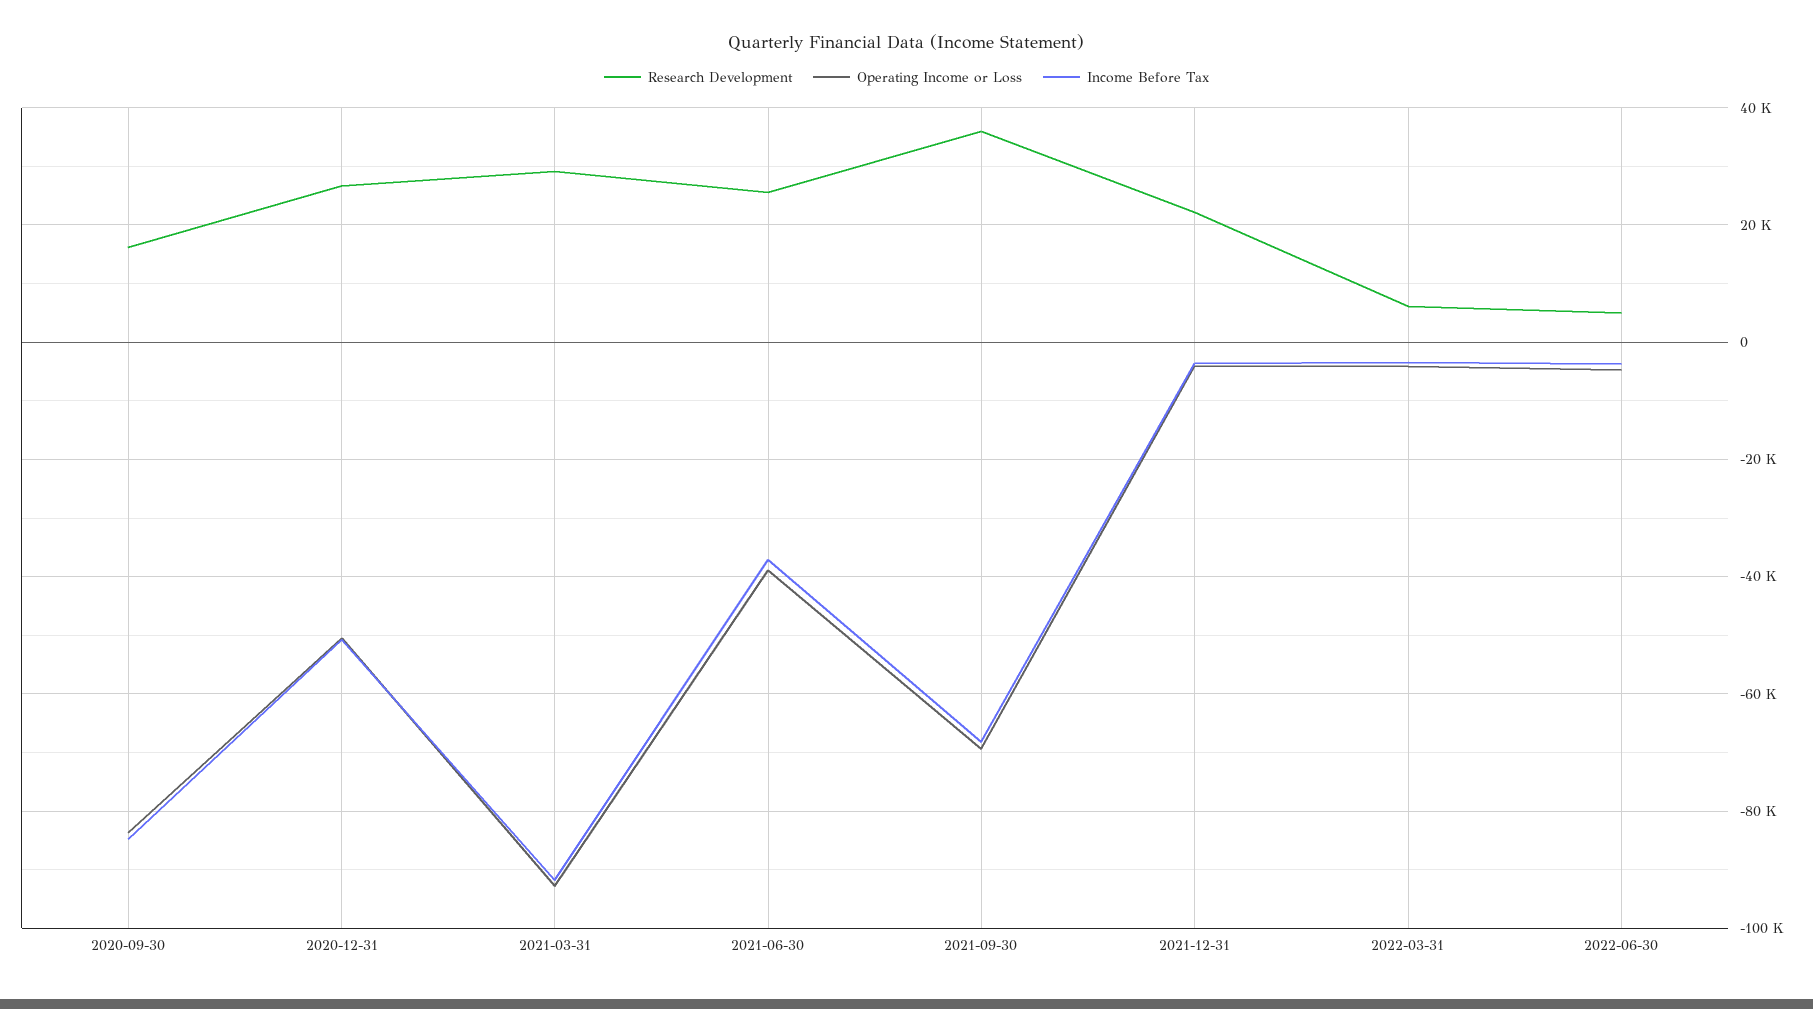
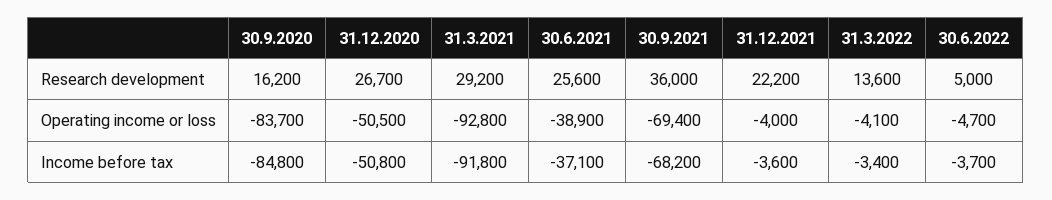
  {
    "Research Development": {
      "2020-09-30": 16200,
      "2020-12-31": 26700,
      "2021-03-31": 29200,
      "2021-06-30": 25600,
      "2021-09-30": 36000,
      "2021-12-31": 22200,
-     "2022-03-31": 6000,
+     "2022-03-31": 13600,
      "2022-06-30": 5000
    },
    "Operating Income or Loss": {
      "2020-09-30": -83700,
      "2020-12-31": -50500,
      "2021-03-31": -92800,
      "2021-06-30": -38900,
      "2021-09-30": -69400,
      "2021-12-31": -4000,
      "2022-03-31": -4100,
      "2022-06-30": -4700
    },
    "Income Before Tax": {
      "2020-09-30": -84800,
      "2020-12-31": -50800,
      "2021-03-31": -91800,
      "2021-06-30": -37100,
      "2021-09-30": -68200,
      "2021-12-31": -3600,
      "2022-03-31": -3400,
      "2022-06-30": -3700
    }
  }

